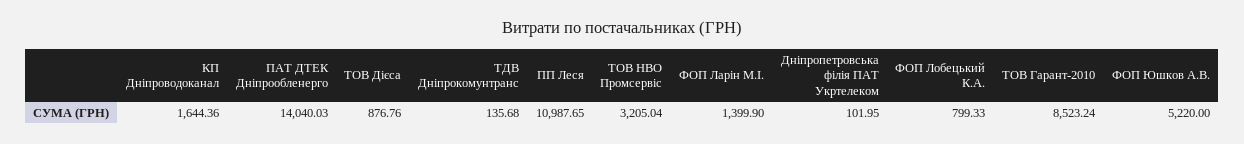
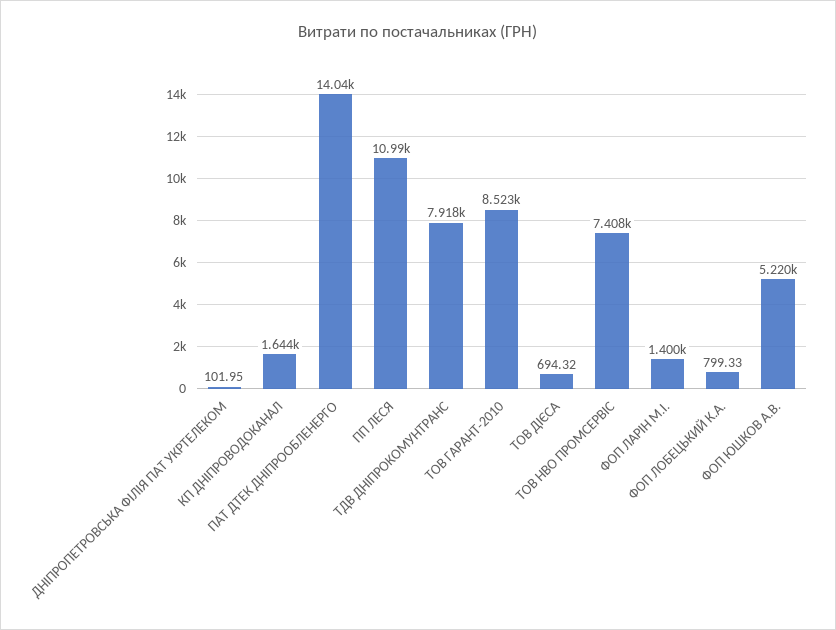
  {
    "КП Дніпроводоканал": 1644.36,
    "ПАТ ДТЕК Дніпрообленерго": 14040.03,
-   "ТОВ Дієса": 876.76,
+   "ТОВ Дієса": 694.32,
-   "ТДВ Дніпрокомунтранс": 135.68,
+   "ТДВ Дніпрокомунтранс": 7918,
    "ПП Леся": 10987.65,
-   "ТОВ НВО Промсервіс": 3205.04,
+   "ТОВ НВО Промсервіс": 7408,
    "ФОП Ларін М.І.": 1399.9,
    "Дніпропетровська філія ПАТ Укртелеком": 101.95,
    "ФОП Лобецький К.А.": 799.33,
    "ТОВ Гарант-2010": 8523.24,
    "ФОП Юшков А.В.": 5220
  }

